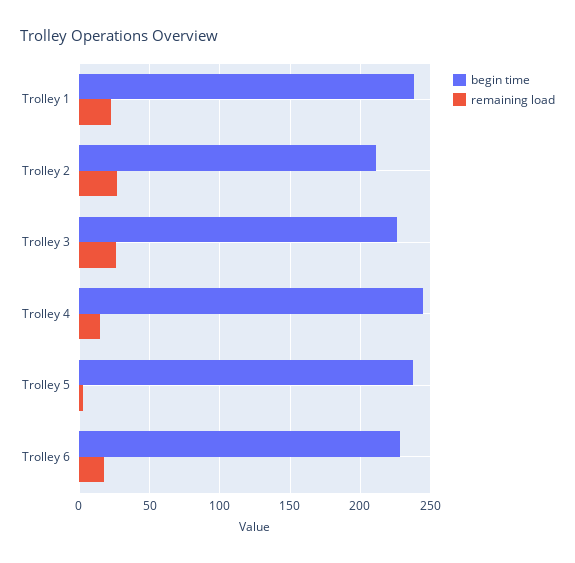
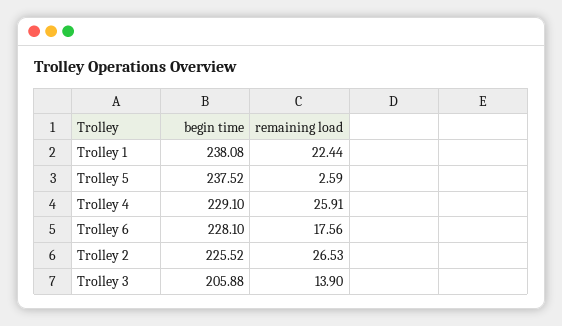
  {
    "begin time": {
      "Trolley 1": 238.08,
-     "Trolley 2": 210,
+     "Trolley 2": 225.52,
-     "Trolley 3": 225,
+     "Trolley 3": 205.88,
-     "Trolley 4": 245,
+     "Trolley 4": 229.1,
      "Trolley 5": 237.52,
      "Trolley 6": 228.1
    },
    "remaining load": {
      "Trolley 1": 22.44,
      "Trolley 2": 26.53,
-     "Trolley 3": 25,
+     "Trolley 3": 13.9,
-     "Trolley 4": 15,
+     "Trolley 4": 25.91,
      "Trolley 5": 2.59,
      "Trolley 6": 17.56
    }
  }

